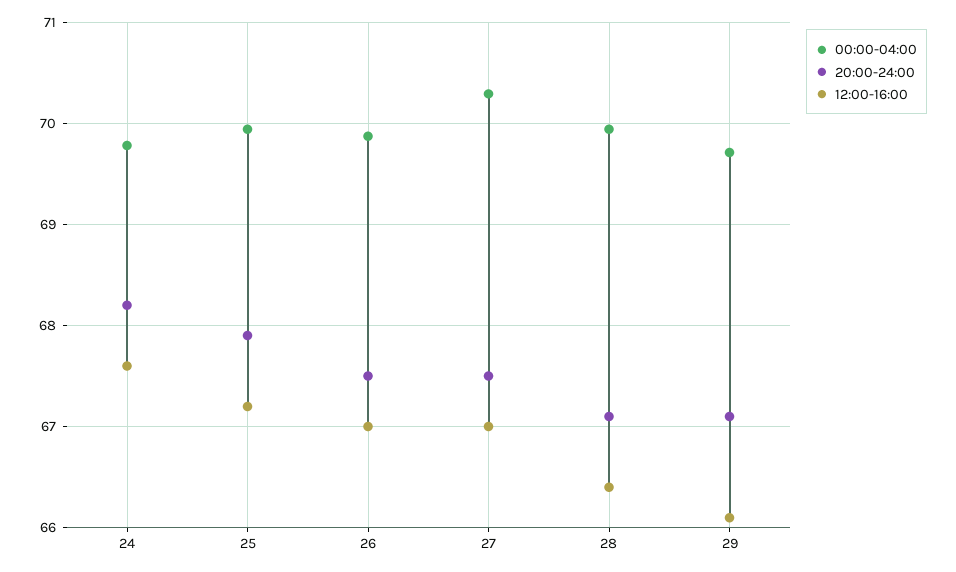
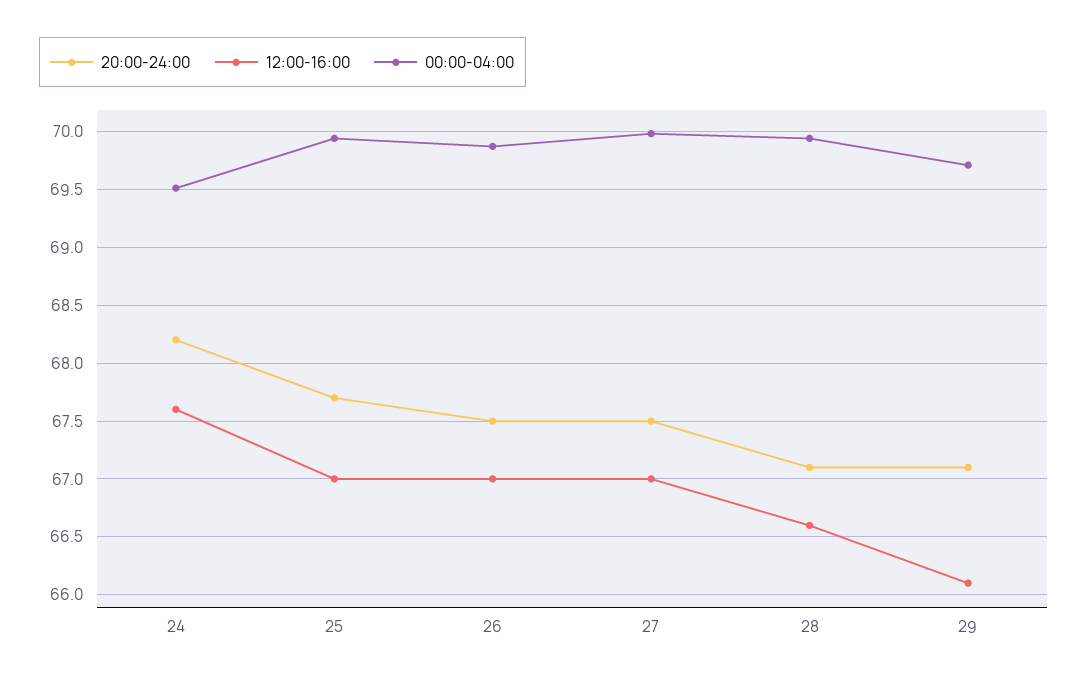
  {
    "00:00-04:00": {
-     "24": 69.8,
+     "24": 69.5,
      "25": 69.9,
      "26": 69.9,
-     "27": 70.3,
+     "27": 70,
      "28": 69.9,
      "29": 69.7
    },
    "20:00-24:00": {
      "24": 68.2,
-     "25": 67.9,
+     "25": 67.7,
      "26": 67.5,
      "27": 67.5,
      "28": 67.1,
      "29": 67.1
    },
    "12:00-16:00": {
      "24": 67.6,
-     "25": 67.2,
+     "25": 67,
      "26": 67,
      "27": 67,
-     "28": 66.4,
+     "28": 66.6,
      "29": 66.1
    }
  }

